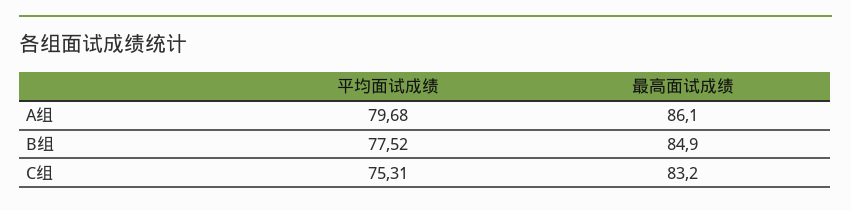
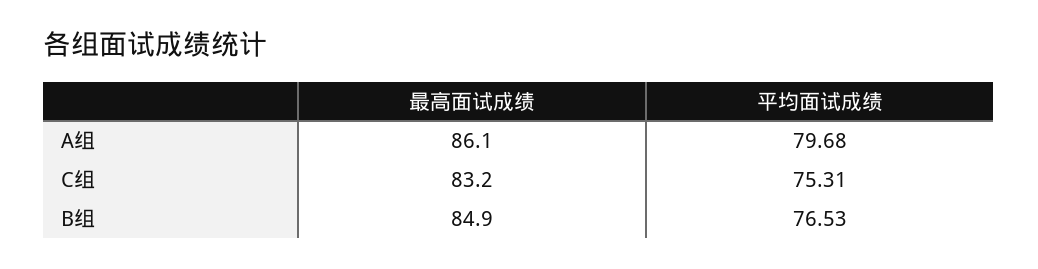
  {
    "平均面试成绩": {
      "A组": 79.68,
-     "B组": 77.52,
+     "B组": 76.53,
      "C组": 75.31
    },
    "最高面试成绩": {
      "A组": 86.1,
      "B组": 84.9,
      "C组": 83.2
    }
  }

